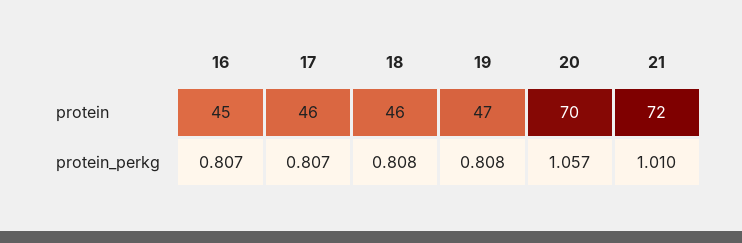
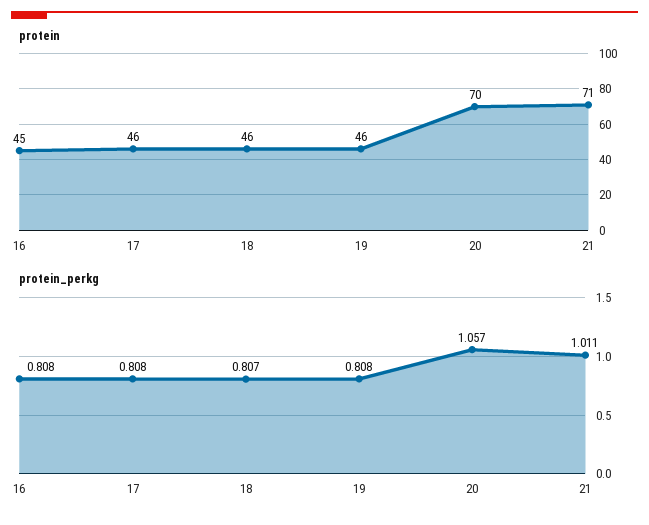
  {
    "protein": {
      "16": 45,
      "17": 46,
      "18": 46,
-     "19": 47,
+     "19": 46,
      "20": 70,
-     "21": 72
+     "21": 71
    },
    "protein_perkg": {
-     "16": 0.807,
+     "16": 0.808,
-     "17": 0.807,
+     "17": 0.808,
-     "18": 0.808,
+     "18": 0.807,
      "19": 0.808,
      "20": 1.057,
-     "21": 1.01
+     "21": 1.011
    }
  }

